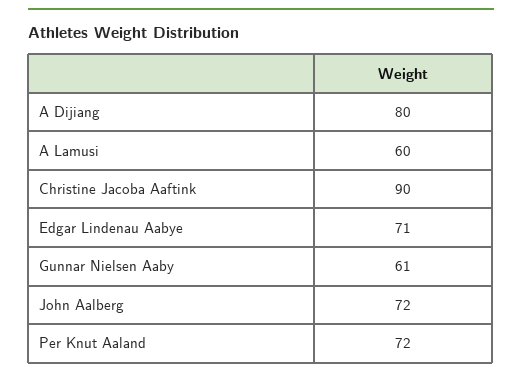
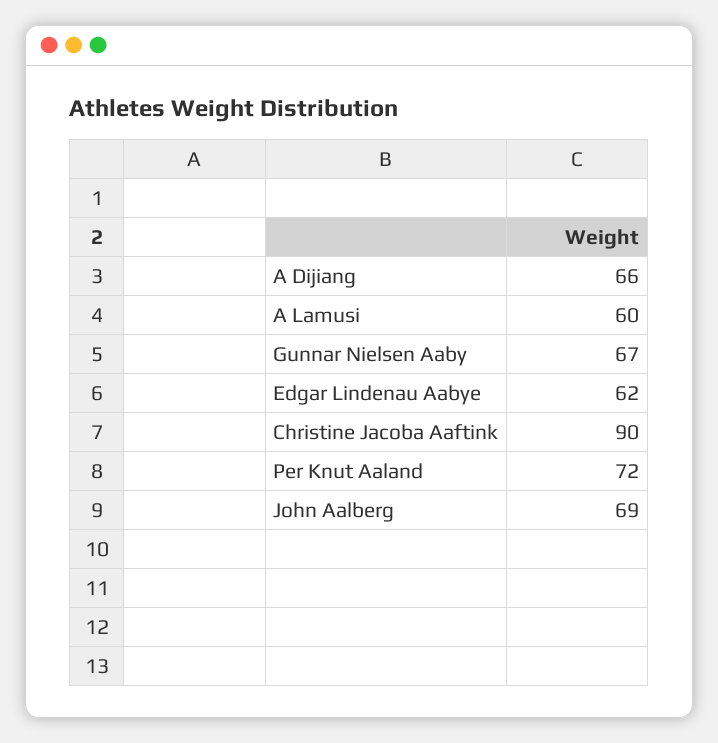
  {
-   "A Dijiang": 80,
+   "A Dijiang": 66,
    "A Lamusi": 60,
    "Christine Jacoba Aaftink": 90,
-   "Edgar Lindenau Aabye": 71,
+   "Edgar Lindenau Aabye": 62,
-   "Gunnar Nielsen Aaby": 61,
+   "Gunnar Nielsen Aaby": 67,
-   "John Aalberg": 72,
+   "John Aalberg": 69,
    "Per Knut Aaland": 72
  }

